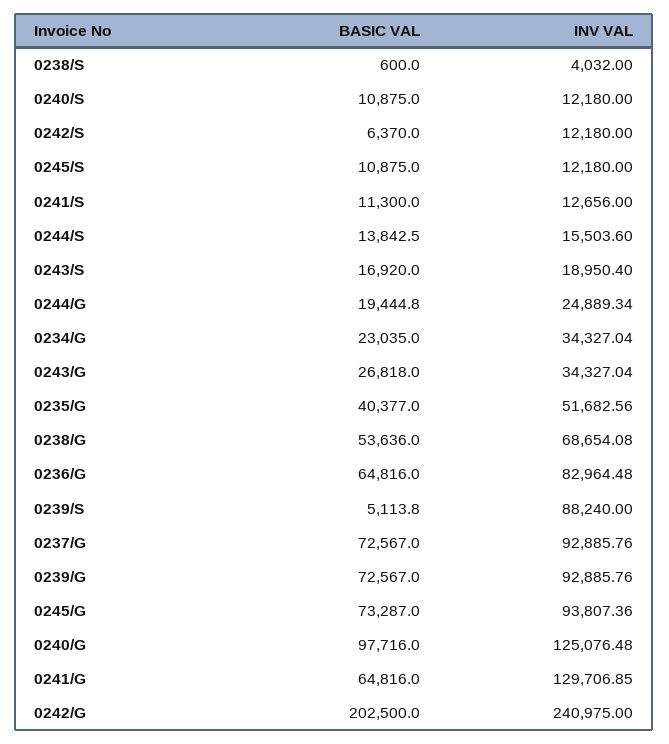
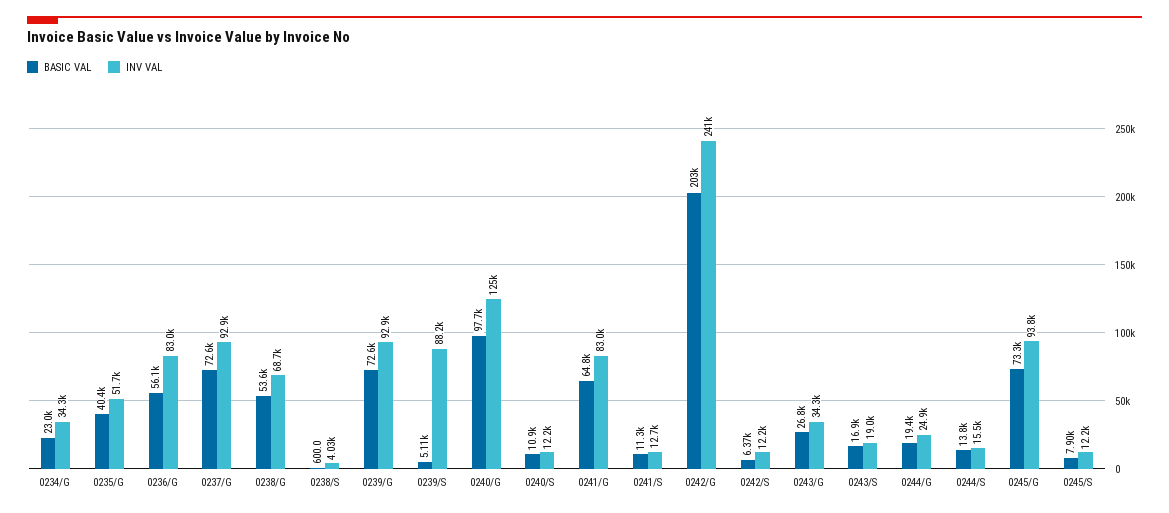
  {
    "BASIC VAL": {
      "0238/S": 600,
      "0240/S": 10875,
      "0242/S": 6370,
-     "0245/S": 10875,
+     "0245/S": 7900,
      "0241/S": 11300,
      "0244/S": 13842.5,
      "0243/S": 16920,
      "0244/G": 19444.8,
      "0234/G": 23035,
      "0243/G": 26818,
      "0235/G": 40377,
      "0238/G": 53636,
-     "0236/G": 64816,
+     "0236/G": 56100,
      "0239/S": 5113.8,
      "0237/G": 72567,
      "0239/G": 72567,
      "0245/G": 73287,
      "0240/G": 97716,
      "0241/G": 64816,
      "0242/G": 202500
    },
    "INV VAL": {
      "0238/S": 4032,
      "0240/S": 12180,
      "0242/S": 12180,
      "0245/S": 12180,
      "0241/S": 12656,
      "0244/S": 15503.6,
      "0243/S": 18950.4,
      "0244/G": 24889.34,
      "0234/G": 34327.04,
      "0243/G": 34327.04,
      "0235/G": 51682.56,
      "0238/G": 68654.08,
      "0236/G": 82964.48,
      "0239/S": 88240,
      "0237/G": 92885.76,
      "0239/G": 92885.76,
      "0245/G": 93807.36,
      "0240/G": 125076.48,
-     "0241/G": 129706.85,
+     "0241/G": 83000,
      "0242/G": 240975
    }
  }

